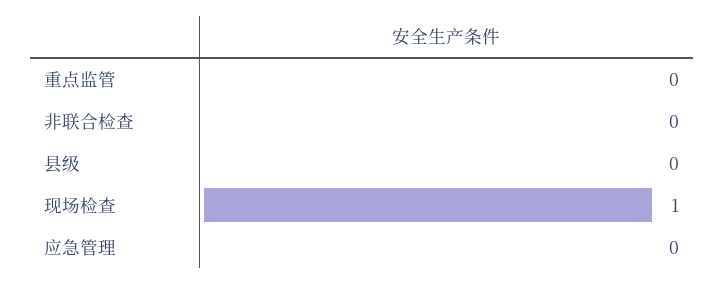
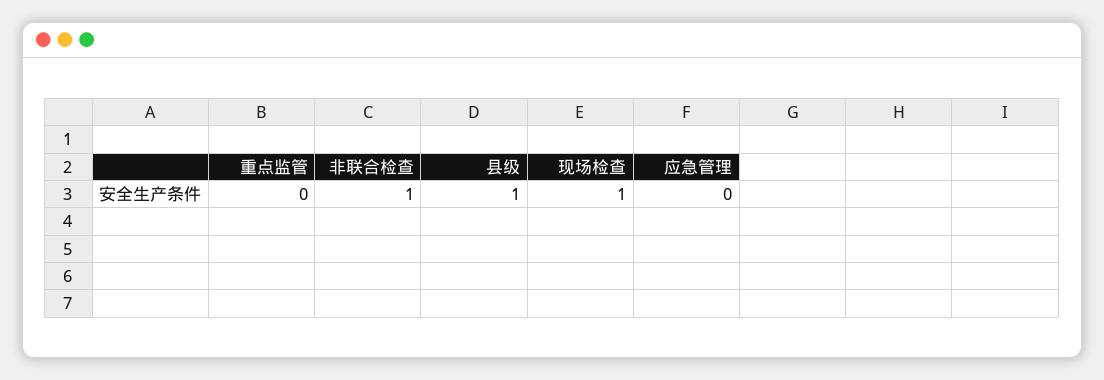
  {
    "重点监管": 0,
-   "非联合检查": 0,
+   "非联合检查": 1,
-   "县级": 0,
+   "县级": 1,
    "现场检查": 1,
    "应急管理": 0
  }

